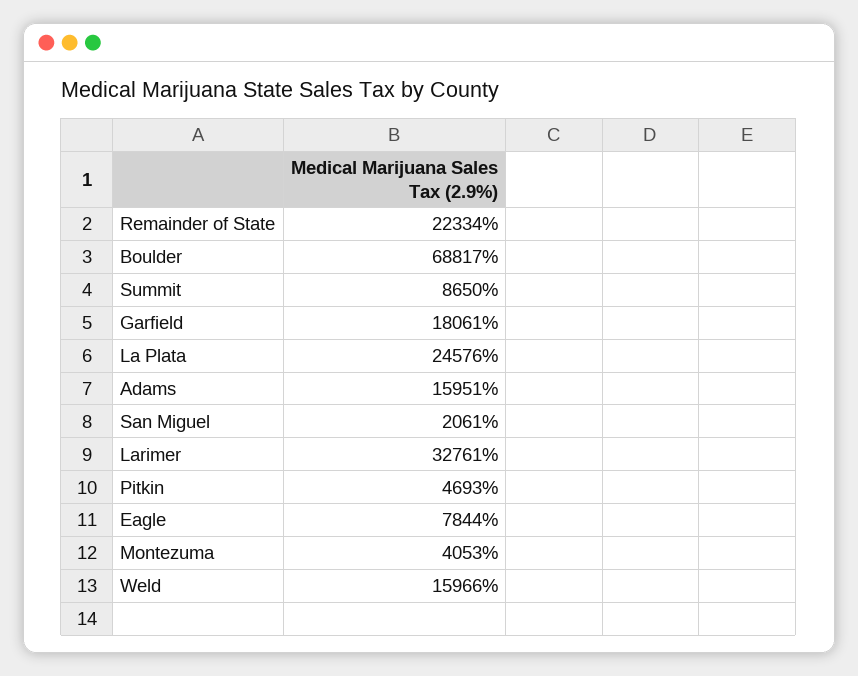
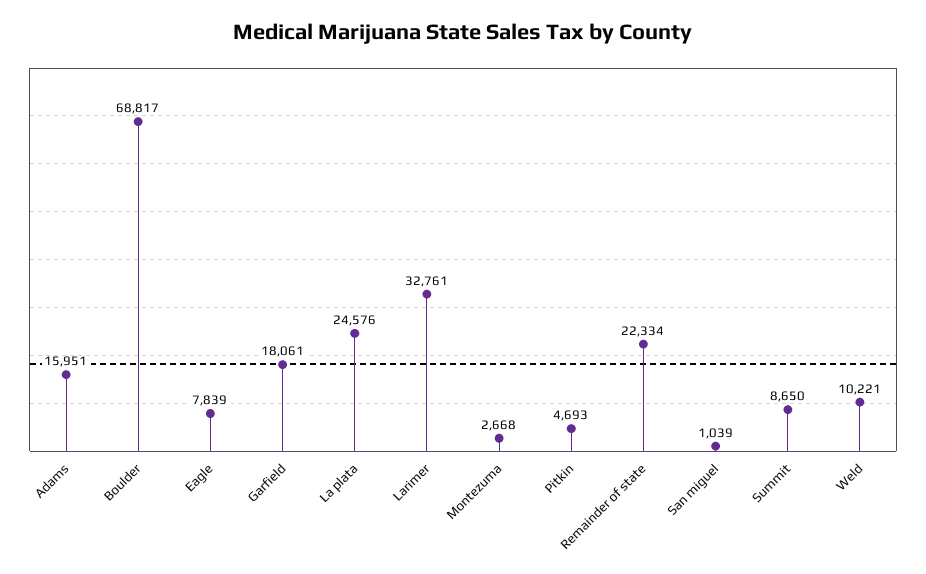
  {
    "Remainder of State": 22334,
    "Boulder": 68817,
    "Summit": 8650,
    "Garfield": 18061,
    "La Plata": 24576,
    "Adams": 15951,
-   "San Miguel": 2061,
+   "San Miguel": 1039,
    "Larimer": 32761,
    "Pitkin": 4693,
-   "Eagle": 7844,
+   "Eagle": 7839,
-   "Montezuma": 4053,
+   "Montezuma": 2668,
-   "Weld": 15966
+   "Weld": 10221
  }

